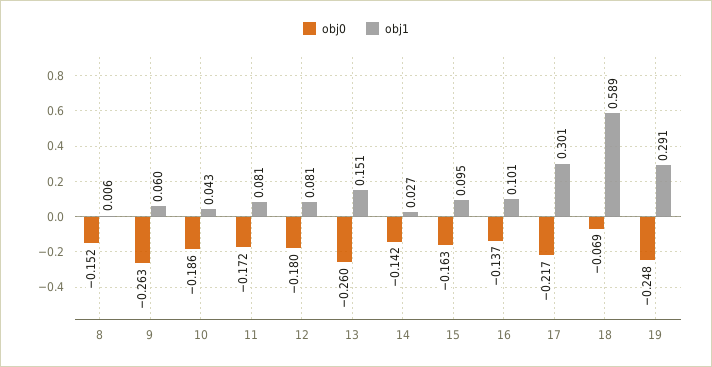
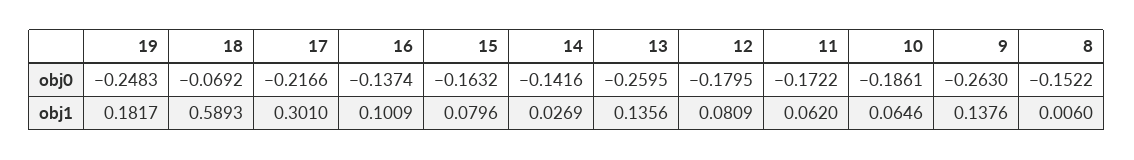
  {
    "obj0": {
      "8": -0.1522,
      "9": -0.263,
      "10": -0.1861,
      "11": -0.1722,
      "12": -0.1795,
      "13": -0.2595,
      "14": -0.1416,
      "15": -0.1632,
      "16": -0.1374,
      "17": -0.2166,
      "18": -0.0692,
      "19": -0.2483
    },
    "obj1": {
      "8": 0.006,
-     "9": 0.06,
+     "9": 0.1376,
-     "10": 0.043,
+     "10": 0.0646,
-     "11": 0.081,
+     "11": 0.062,
      "12": 0.0809,
-     "13": 0.151,
+     "13": 0.1356,
      "14": 0.0269,
-     "15": 0.095,
+     "15": 0.0796,
      "16": 0.1009,
      "17": 0.301,
      "18": 0.5893,
-     "19": 0.291
+     "19": 0.1817
    }
  }

